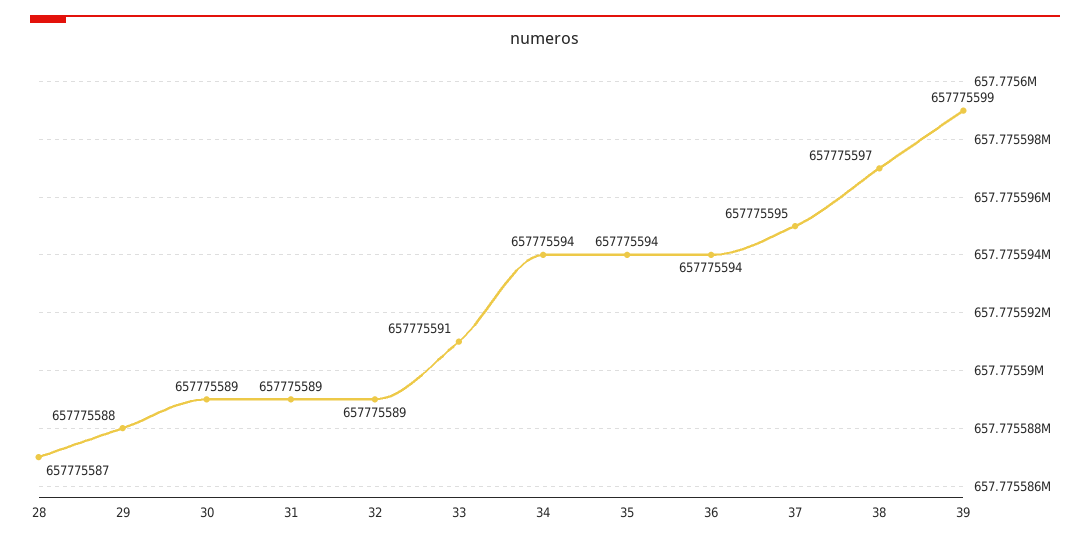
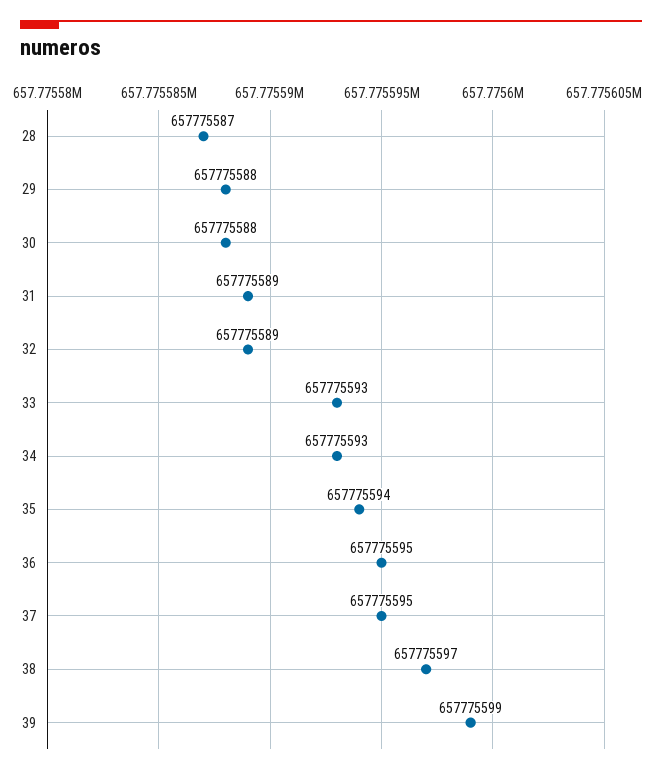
  {
    "28": 657775587,
    "29": 657775588,
-   "30": 657775589,
+   "30": 657775588,
    "31": 657775589,
    "32": 657775589,
-   "33": 657775591,
+   "33": 657775593,
-   "34": 657775594,
+   "34": 657775593,
    "35": 657775594,
-   "36": 657775594,
+   "36": 657775595,
    "37": 657775595,
    "38": 657775597,
    "39": 657775599
  }

